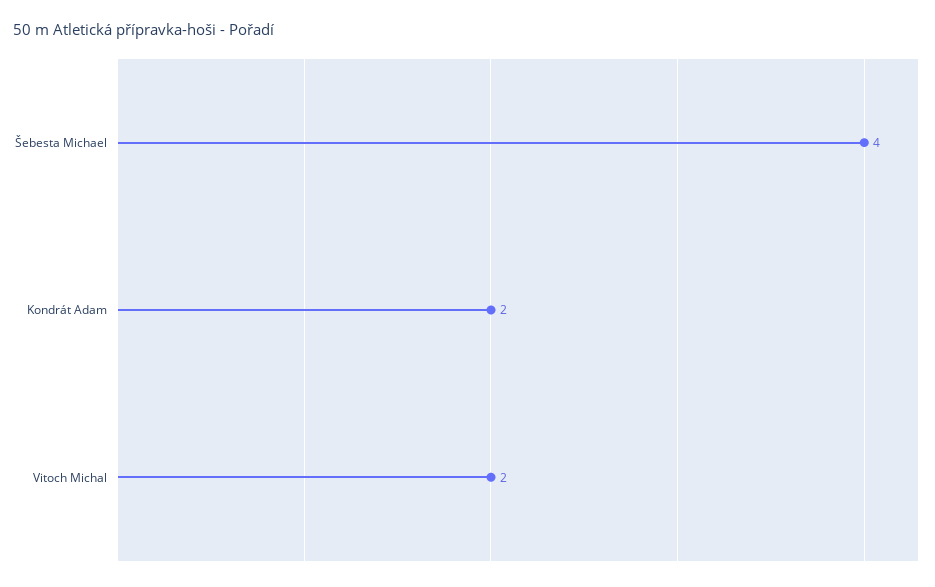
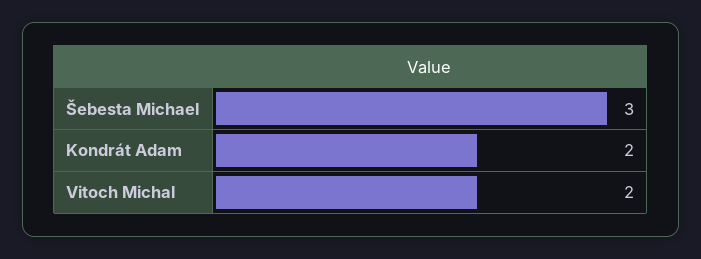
  {
-   "Šebesta Michael": 4,
+   "Šebesta Michael": 3,
    "Kondrát Adam": 2,
    "Vitoch Michal": 2
  }

